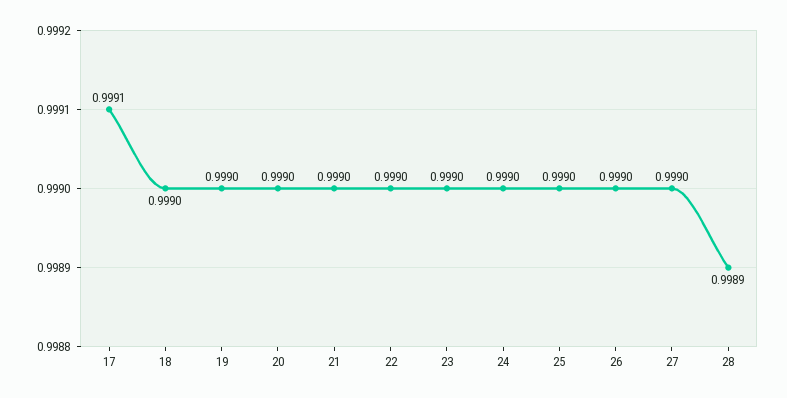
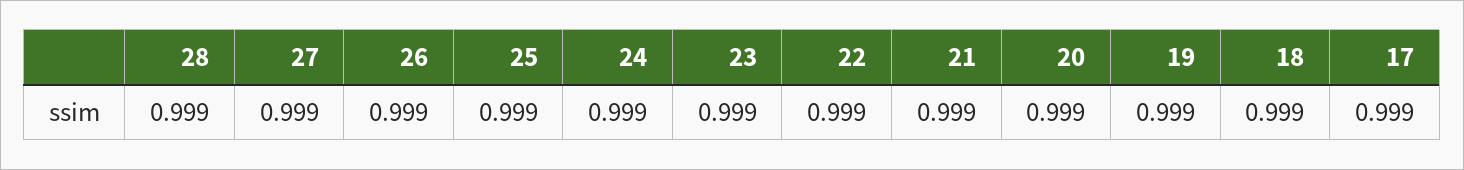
  {
-   "17": 0.9991,
+   "17": 0.999,
    "18": 0.999,
    "19": 0.999,
    "20": 0.999,
    "21": 0.999,
    "22": 0.999,
    "23": 0.999,
    "24": 0.999,
    "25": 0.999,
    "26": 0.999,
    "27": 0.999,
-   "28": 0.9989
+   "28": 0.999
  }

